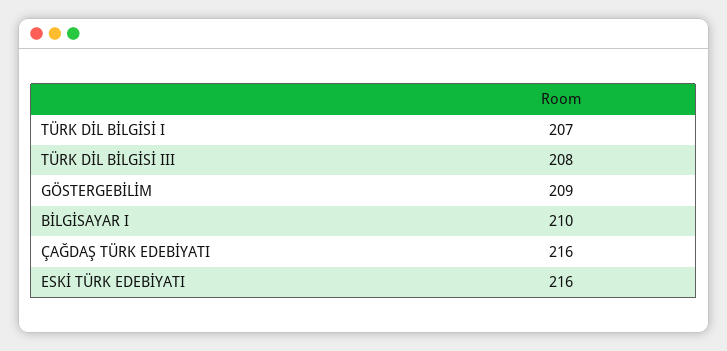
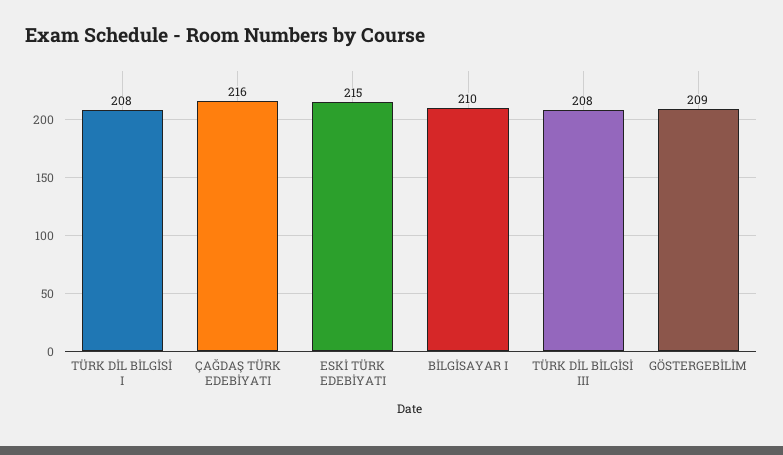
  {
-   "TÜRK DİL BİLGİSİ I": 207,
+   "TÜRK DİL BİLGİSİ I": 208,
    "TÜRK DİL BİLGİSİ III": 208,
    "GÖSTERGEBİLİM": 209,
    "BİLGİSAYAR I": 210,
    "ÇAĞDAŞ TÜRK EDEBİYATI": 216,
-   "ESKİ TÜRK EDEBİYATI": 216
+   "ESKİ TÜRK EDEBİYATI": 215
  }

